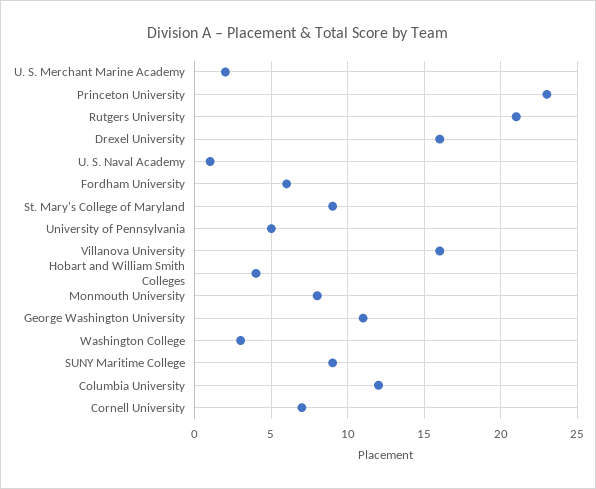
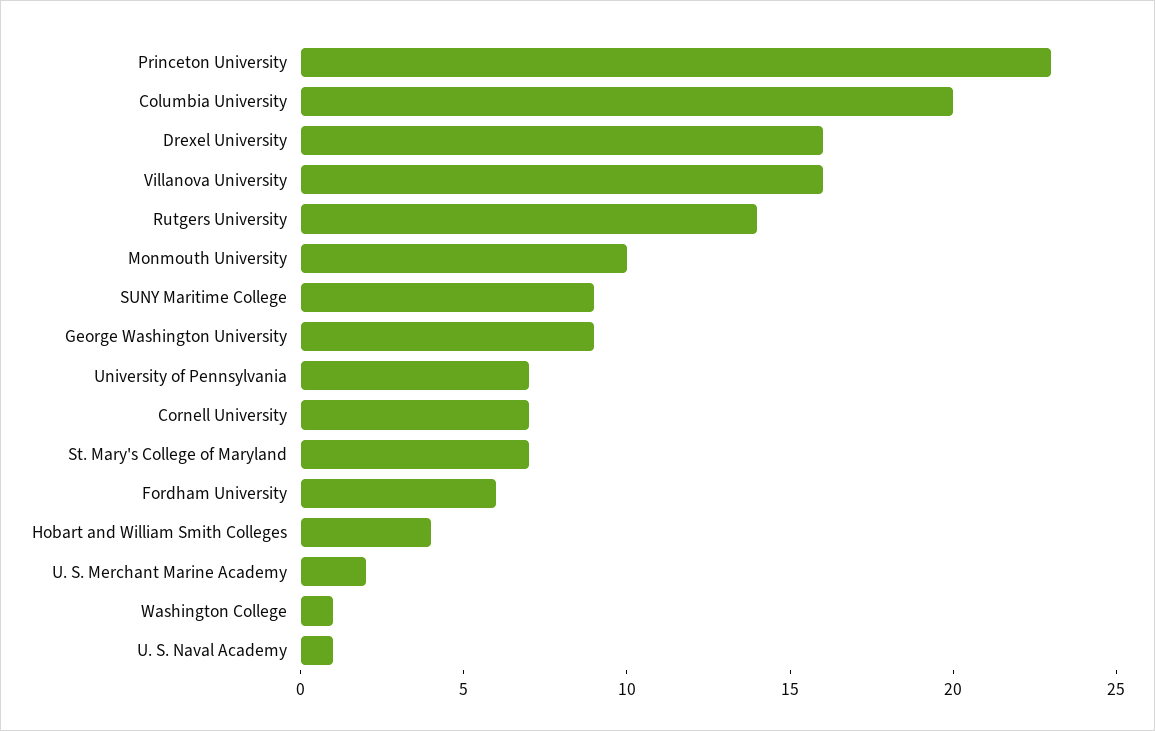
  {
    "U. S. Merchant Marine Academy": 2,
    "Princeton University": 23,
-   "Rutgers University": 21,
+   "Rutgers University": 14,
    "Drexel University": 16,
    "U. S. Naval Academy": 1,
    "Fordham University": 6,
-   "St. Mary's College of Maryland": 9,
+   "St. Mary's College of Maryland": 7,
-   "University of Pennsylvania": 5,
+   "University of Pennsylvania": 7,
    "Villanova University": 16,
    "Hobart and William Smith Colleges": 4,
-   "Monmouth University": 8,
+   "Monmouth University": 10,
-   "George Washington University": 11,
+   "George Washington University": 9,
-   "Washington College": 3,
+   "Washington College": 1,
    "SUNY Maritime College": 9,
-   "Columbia University": 12,
+   "Columbia University": 20,
    "Cornell University": 7
  }

